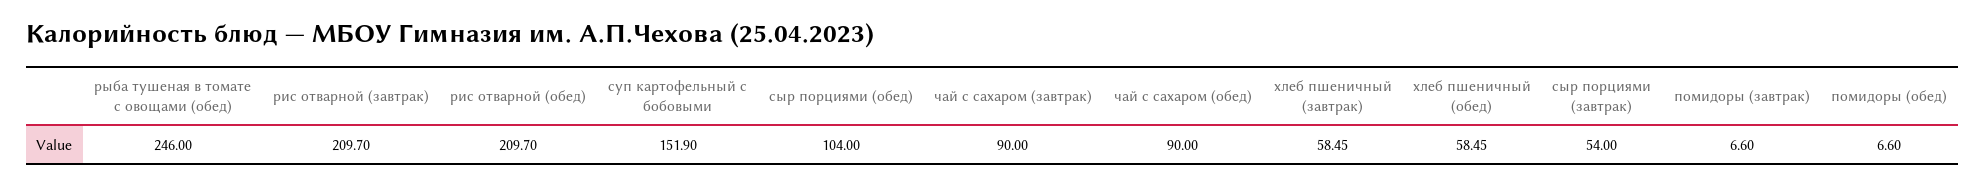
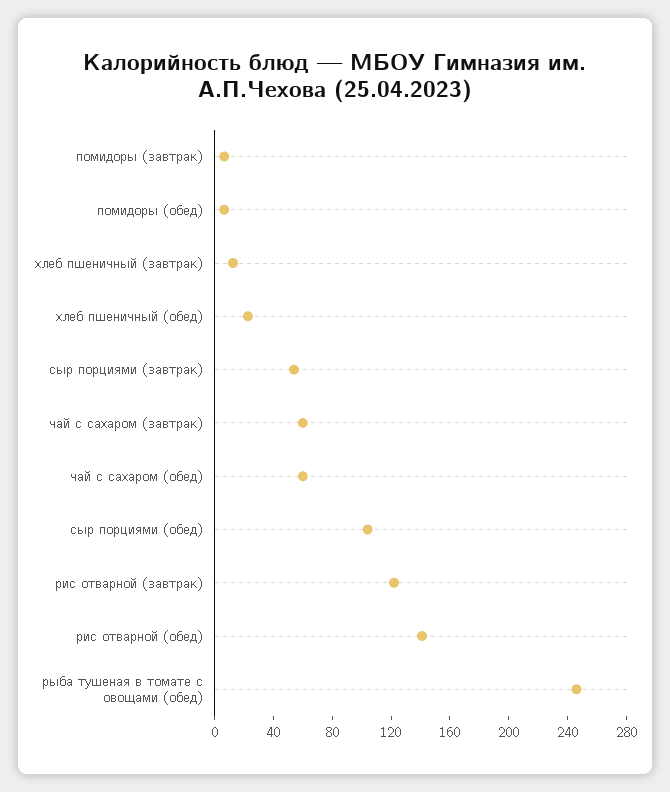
  {
    "рыба тушеная в томате с овощами (обед)": 246,
-   "рис отварной (завтрак)": 209.7,
+   "рис отварной (завтрак)": 120,
-   "рис отварной (обед)": 209.7,
+   "рис отварной (обед)": 140,
-   "суп картофельный с бобовыми": 151.9,
    "сыр порциями (обед)": 104,
-   "чай с сахаром (завтрак)": 90,
+   "чай с сахаром (завтрак)": 60,
-   "чай с сахаром (обед)": 90,
+   "чай с сахаром (обед)": 60,
-   "хлеб пшеничный (завтрак)": 58.45,
+   "хлеб пшеничный (завтрак)": 10,
-   "хлеб пшеничный (обед)": 58.45,
+   "хлеб пшеничный (обед)": 20,
    "сыр порциями (завтрак)": 54,
    "помидоры (завтрак)": 6.6,
    "помидоры (обед)": 6.6
  }

